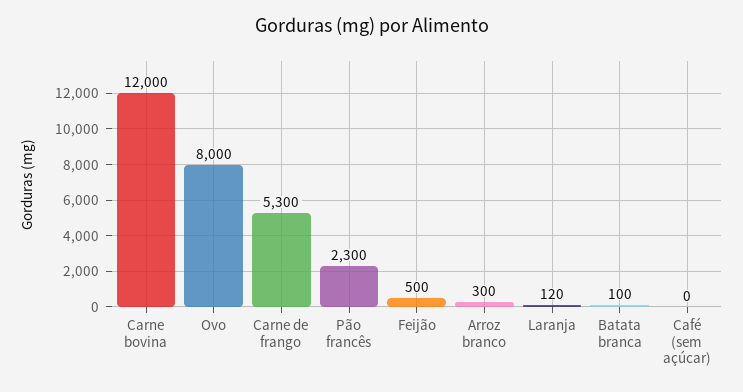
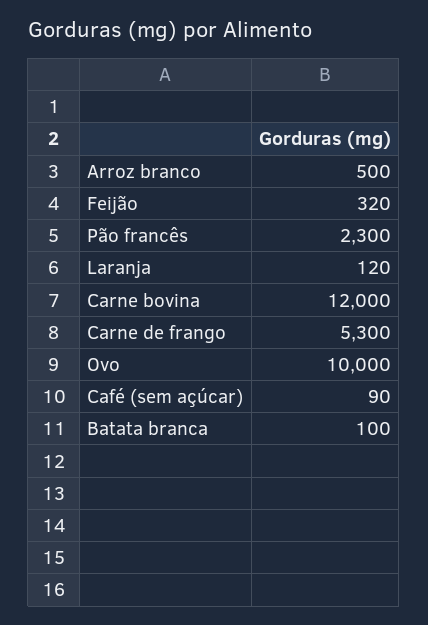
  {
    "Carne bovina": 12000,
-   "Ovo": 8000,
+   "Ovo": 10000,
    "Carne de frango": 5300,
    "Pão francês": 2300,
-   "Feijão": 500,
+   "Feijão": 320,
-   "Arroz branco": 300,
+   "Arroz branco": 500,
    "Laranja": 120,
    "Batata branca": 100,
-   "Café (sem açúcar)": 0
+   "Café (sem açúcar)": 90
  }

